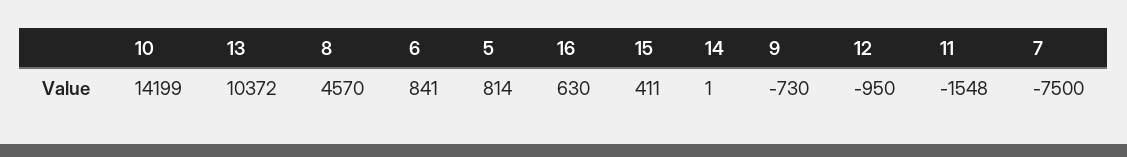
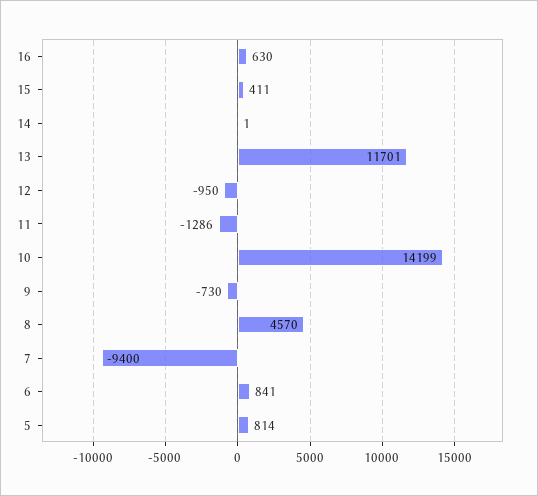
  {
    "10": 14199,
-   "13": 10372,
+   "13": 11701,
    "8": 4570,
    "6": 841,
    "5": 814,
    "16": 630,
    "15": 411,
    "14": 1,
    "9": -730,
    "12": -950,
-   "11": -1548,
+   "11": -1286,
-   "7": -7500
+   "7": -9400
  }

